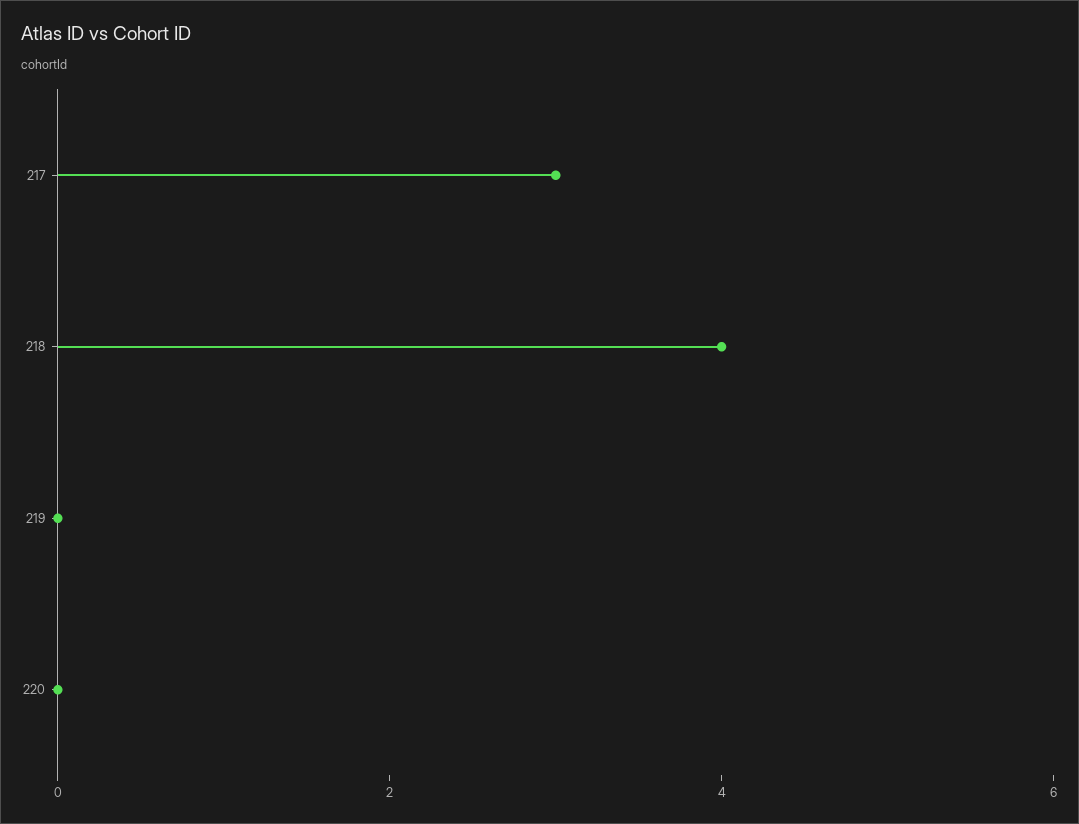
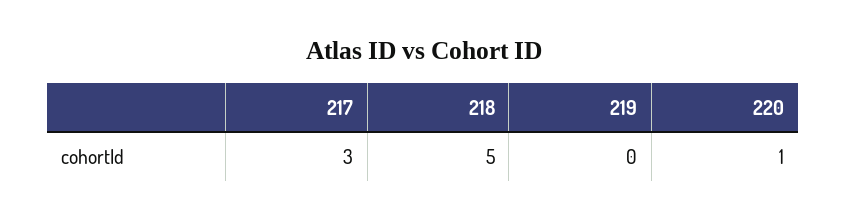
  {
    "217": 3,
-   "218": 4,
+   "218": 5,
    "219": 0,
-   "220": 0
+   "220": 1
  }

